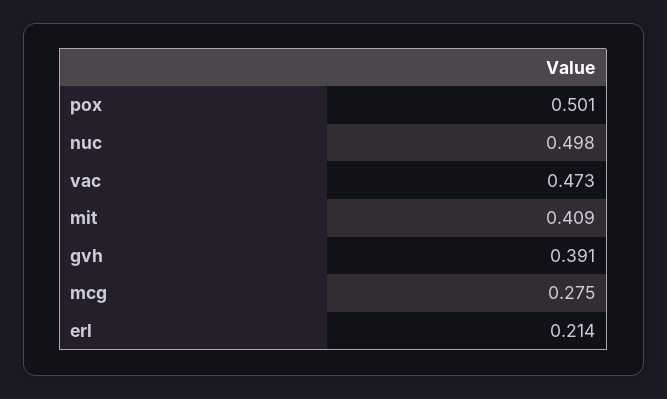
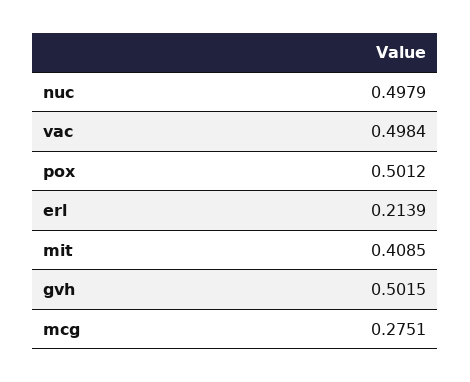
  {
    "pox": 0.5012,
    "nuc": 0.4979,
-   "vac": 0.473,
+   "vac": 0.4984,
    "mit": 0.4085,
-   "gvh": 0.391,
+   "gvh": 0.5015,
    "mcg": 0.2751,
    "erl": 0.2139
  }

